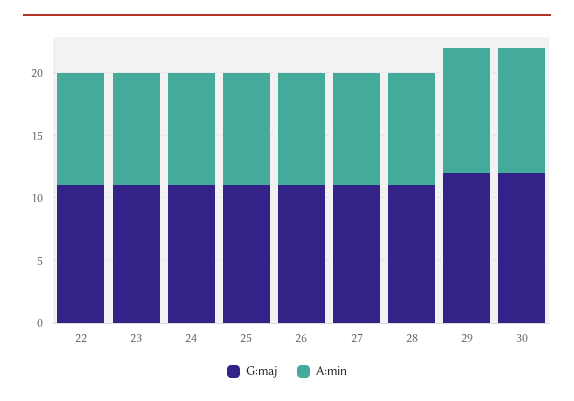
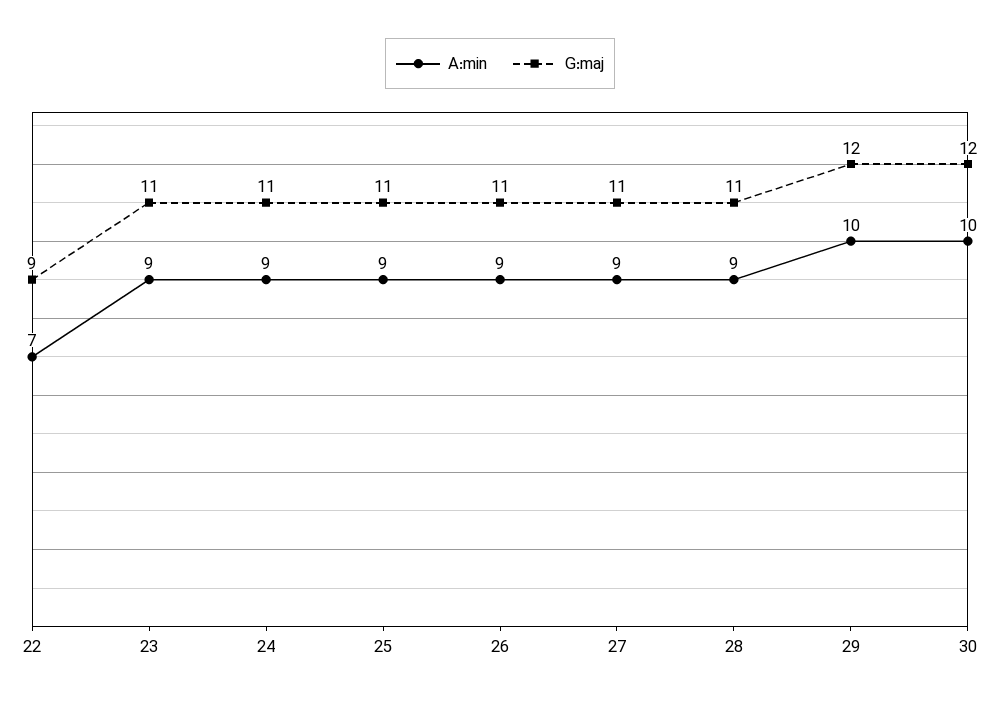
  {
    "G:maj": {
-     "22": 11,
+     "22": 9,
      "23": 11,
      "24": 11,
      "25": 11,
      "26": 11,
      "27": 11,
      "28": 11,
      "29": 12,
      "30": 12
    },
    "A:min": {
-     "22": 9,
+     "22": 7,
      "23": 9,
      "24": 9,
      "25": 9,
      "26": 9,
      "27": 9,
      "28": 9,
      "29": 10,
      "30": 10
    }
  }

